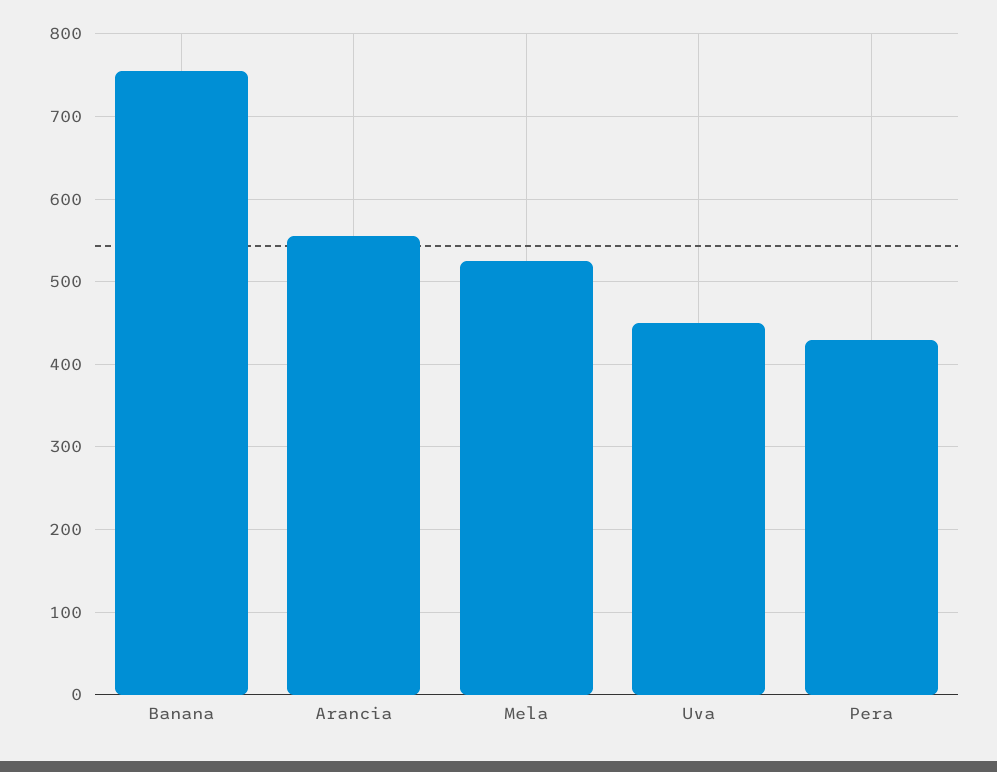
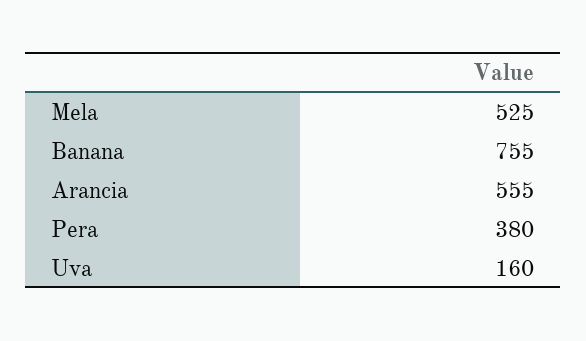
  {
    "Banana": 755,
    "Arancia": 555,
    "Mela": 525,
-   "Uva": 450,
+   "Uva": 160,
-   "Pera": 430
+   "Pera": 380
  }

